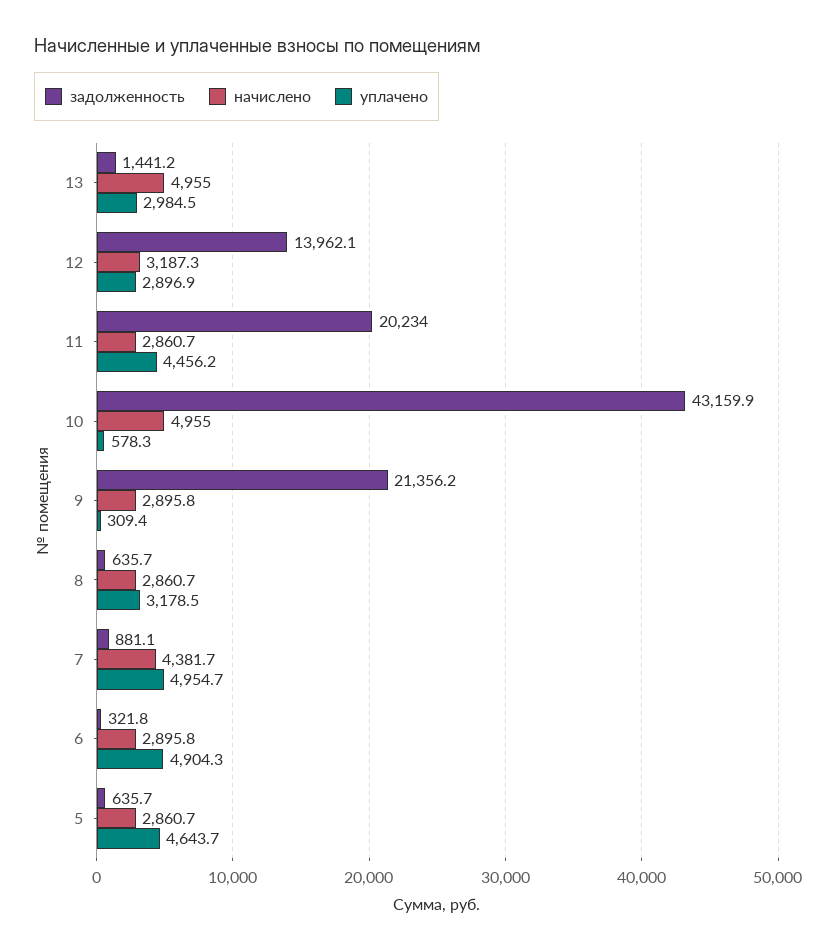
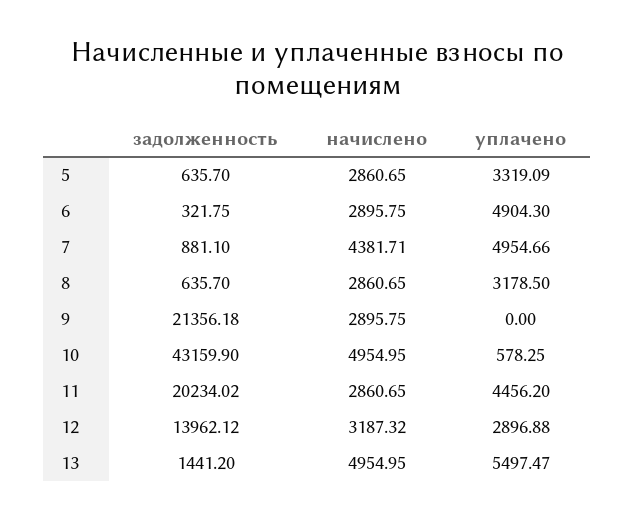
  {
    "задолженность": {
      "13": 1441.2,
      "12": 13962.12,
      "11": 20234.02,
      "10": 43159.9,
      "9": 21356.18,
      "8": 635.7,
      "7": 881.1,
      "6": 321.75,
      "5": 635.7
    },
    "начислено": {
      "13": 4954.95,
      "12": 3187.32,
      "11": 2860.65,
      "10": 4954.95,
      "9": 2895.75,
      "8": 2860.65,
      "7": 4381.71,
      "6": 2895.75,
      "5": 2860.65
    },
    "уплачено": {
-     "13": 2984.5,
+     "13": 5497.47,
      "12": 2896.88,
      "11": 4456.2,
      "10": 578.25,
-     "9": 309.4,
+     "9": 0,
      "8": 3178.5,
      "7": 4954.66,
      "6": 4904.3,
-     "5": 4643.7
+     "5": 3319.09
    }
  }

